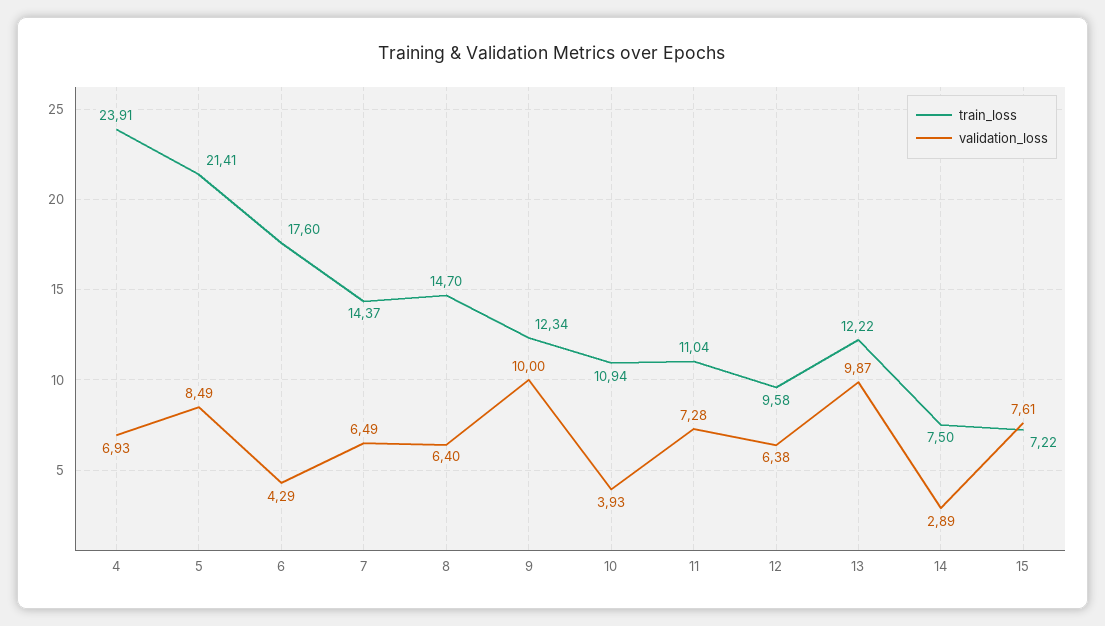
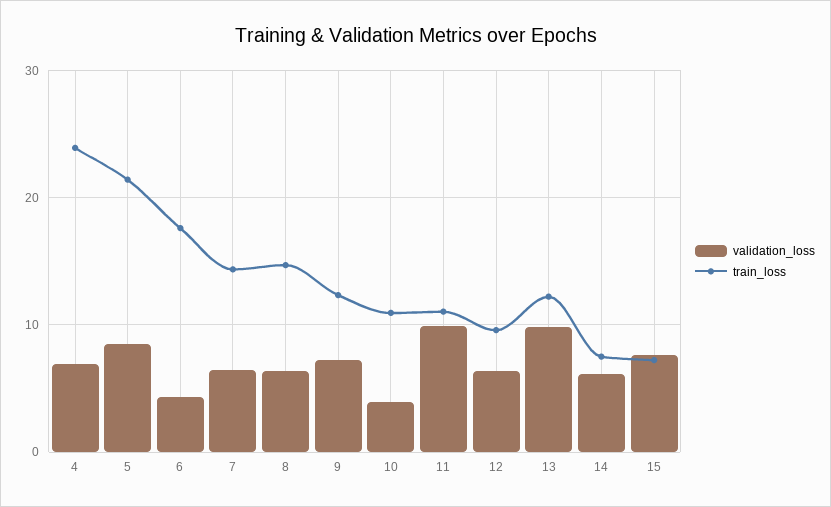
  {
    "train_loss": {
      "4": 23.91,
      "5": 21.41,
      "6": 17.6,
      "7": 14.37,
      "8": 14.7,
      "9": 12.34,
      "10": 10.94,
      "11": 11.04,
      "12": 9.58,
      "13": 12.22,
      "14": 7.5,
      "15": 7.22
    },
    "validation_loss": {
      "4": 6.93,
      "5": 8.49,
      "6": 4.29,
      "7": 6.49,
      "8": 6.4,
-     "9": 10,
+     "9": 7,
      "10": 3.93,
-     "11": 7.28,
+     "11": 10,
      "12": 6.38,
      "13": 9.87,
-     "14": 2.89,
+     "14": 6,
      "15": 7.61
    }
  }

